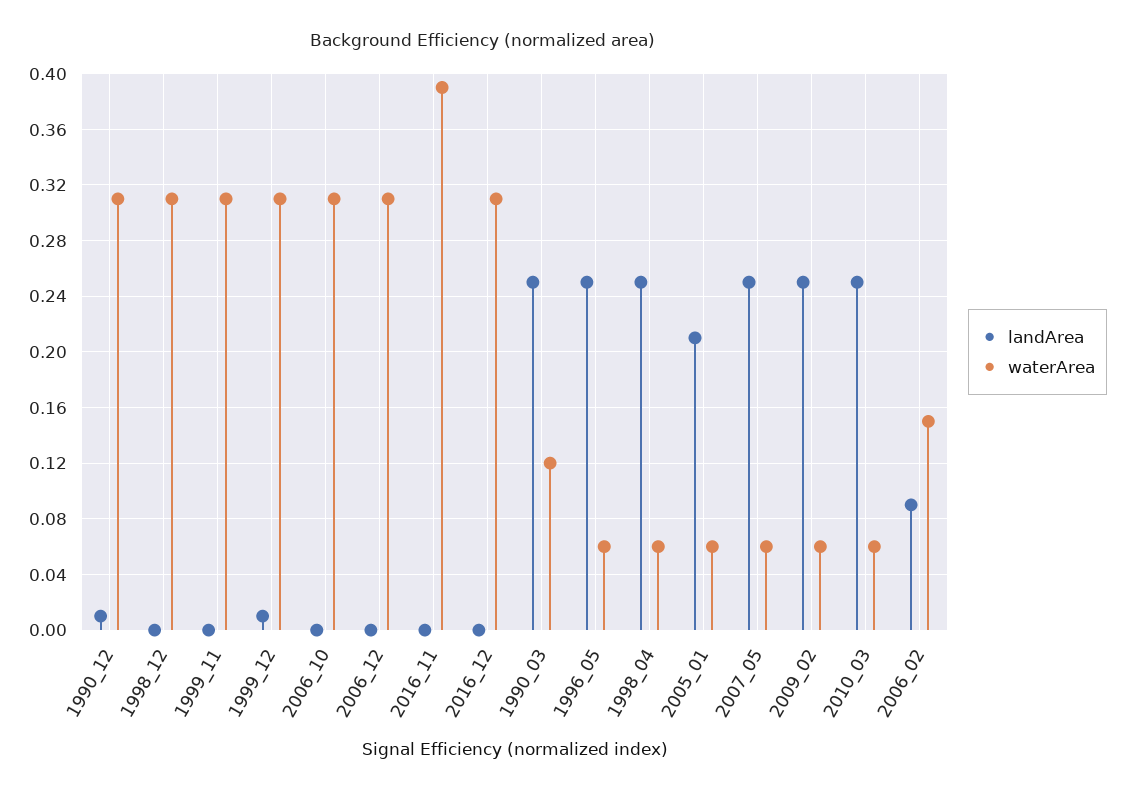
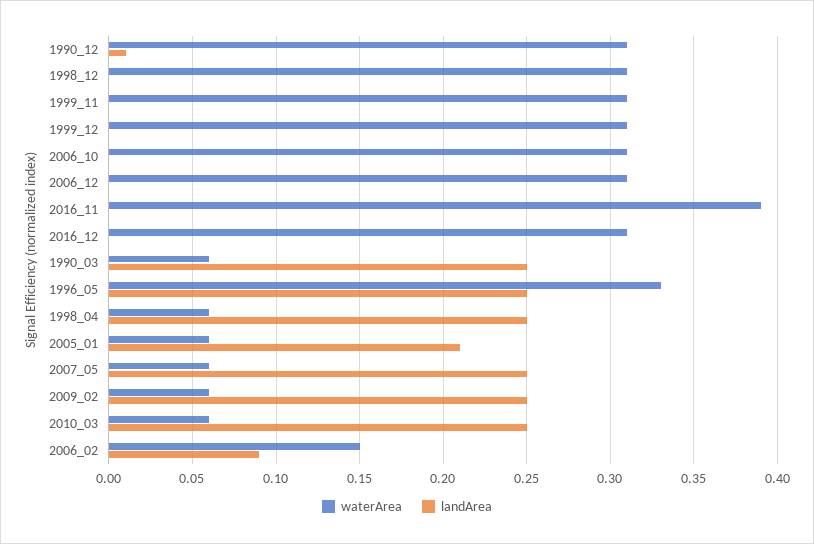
  {
    "landArea": {
      "1990_12": 0.01,
      "1998_12": 0,
      "1999_11": 0,
-     "1999_12": 0.01,
+     "1999_12": 0,
      "2006_10": 0,
      "2006_12": 0,
      "2016_11": 0,
      "2016_12": 0,
      "1990_03": 0.25,
      "1996_05": 0.25,
      "1998_04": 0.25,
      "2005_01": 0.21,
      "2007_05": 0.25,
      "2009_02": 0.25,
      "2010_03": 0.25,
      "2006_02": 0.09
    },
    "waterArea": {
      "1990_12": 0.31,
      "1998_12": 0.31,
      "1999_11": 0.31,
      "1999_12": 0.31,
      "2006_10": 0.31,
      "2006_12": 0.31,
      "2016_11": 0.39,
      "2016_12": 0.31,
-     "1990_03": 0.12,
+     "1990_03": 0.06,
-     "1996_05": 0.06,
+     "1996_05": 0.33,
      "1998_04": 0.06,
      "2005_01": 0.06,
      "2007_05": 0.06,
      "2009_02": 0.06,
      "2010_03": 0.06,
      "2006_02": 0.15
    }
  }

